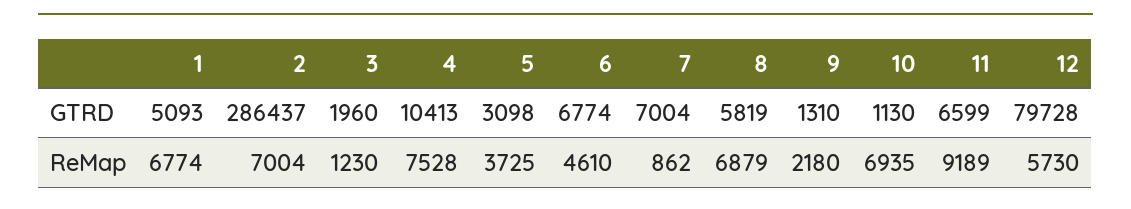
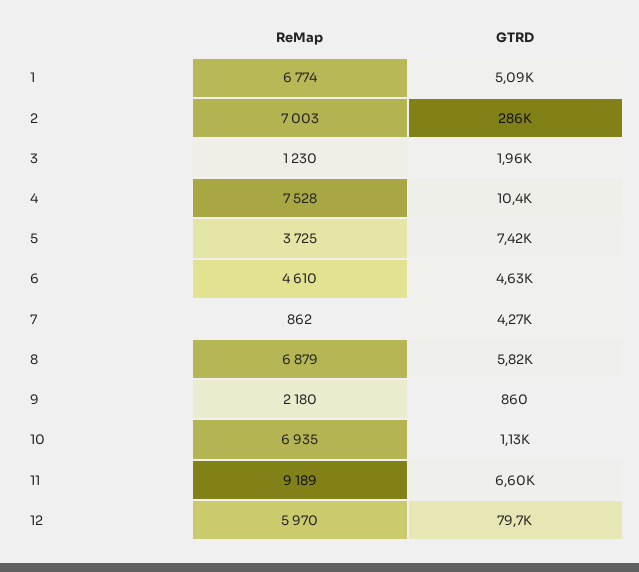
  {
    "1": {
      "GTRD": 5093,
      "ReMap": 6774
    },
    "2": {
      "GTRD": 286437,
-     "ReMap": 7004
+     "ReMap": 7003
    },
    "3": {
      "GTRD": 1960,
      "ReMap": 1230
    },
    "4": {
      "GTRD": 10413,
      "ReMap": 7528
    },
    "5": {
-     "GTRD": 3098,
+     "GTRD": 7420,
      "ReMap": 3725
    },
    "6": {
-     "GTRD": 6774,
+     "GTRD": 4630,
      "ReMap": 4610
    },
    "7": {
-     "GTRD": 7004,
+     "GTRD": 4270,
      "ReMap": 862
    },
    "8": {
      "GTRD": 5819,
      "ReMap": 6879
    },
    "9": {
-     "GTRD": 1310,
+     "GTRD": 860,
      "ReMap": 2180
    },
    "10": {
      "GTRD": 1130,
      "ReMap": 6935
    },
    "11": {
      "GTRD": 6599,
      "ReMap": 9189
    },
    "12": {
      "GTRD": 79728,
-     "ReMap": 5730
+     "ReMap": 5970
    }
  }

